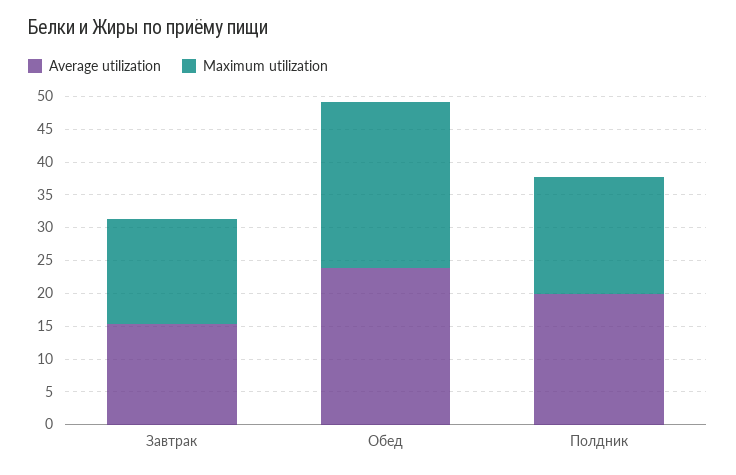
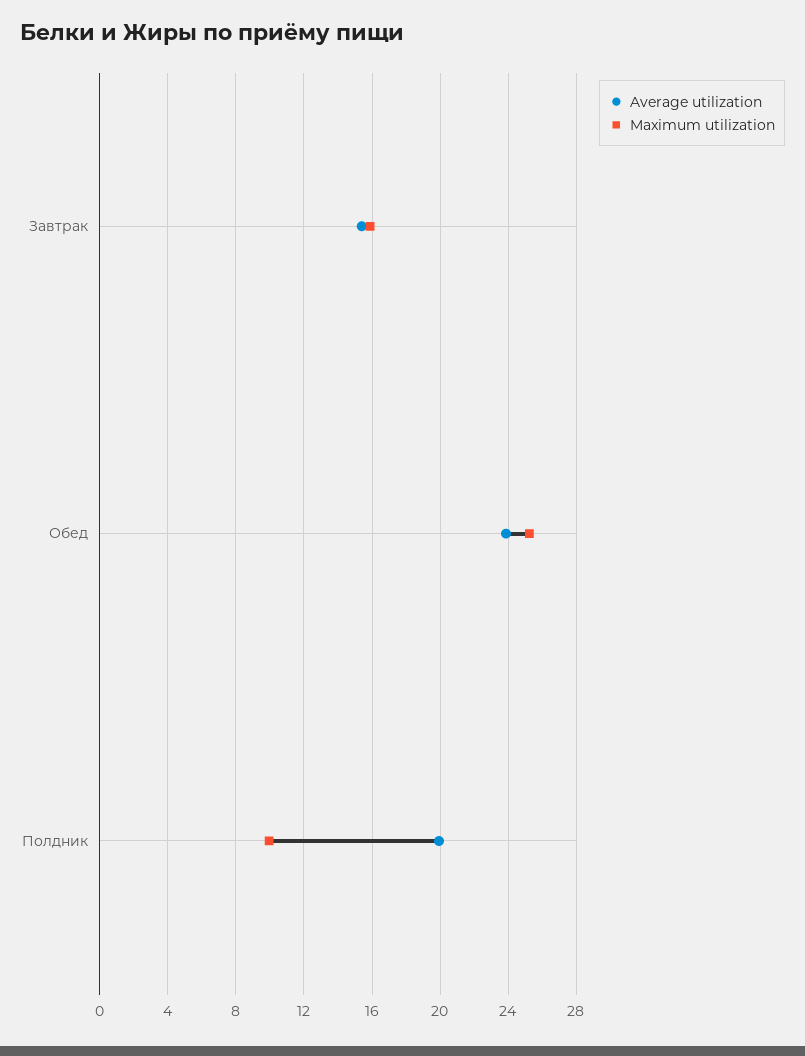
  {
    "Average utilization": {
      "Завтрак": 15.5,
      "Обед": 24,
      "Полдник": 20
    },
    "Maximum utilization": {
      "Завтрак": 16,
      "Обед": 25,
-     "Полдник": 17.5
+     "Полдник": 10
    }
  }

